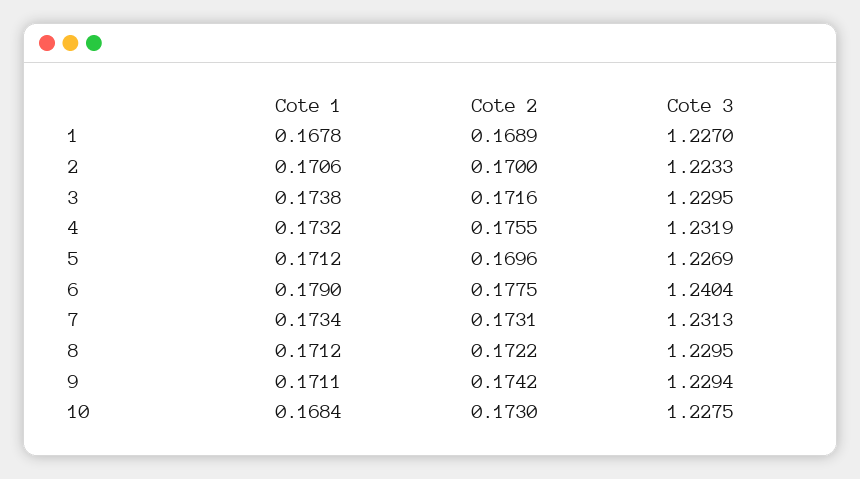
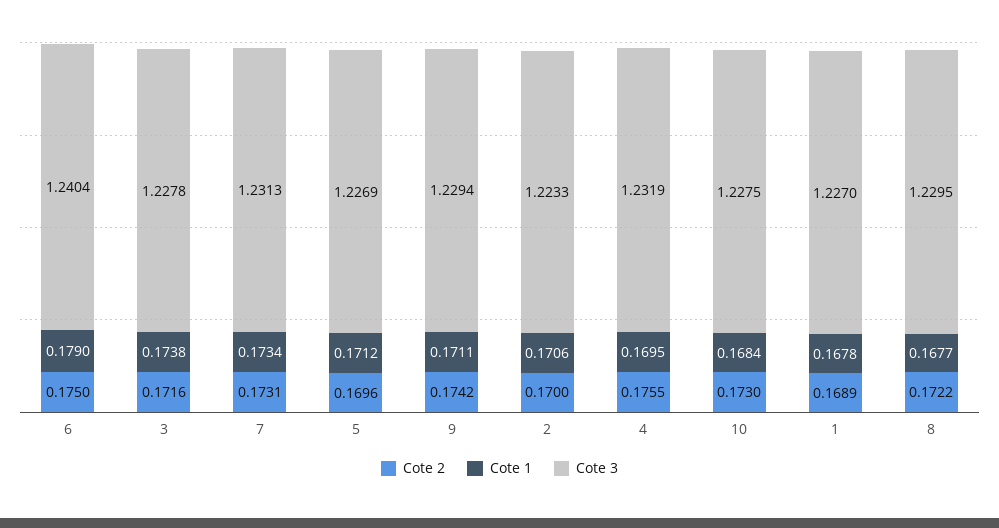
  {
    "Cote 1": {
      "1": 0.1678,
      "2": 0.1706,
      "3": 0.1738,
-     "4": 0.1732,
+     "4": 0.1695,
      "5": 0.1712,
      "6": 0.179,
      "7": 0.1734,
-     "8": 0.1712,
+     "8": 0.1677,
      "9": 0.1711,
      "10": 0.1684
    },
    "Cote 2": {
      "1": 0.1689,
      "2": 0.17,
      "3": 0.1716,
      "4": 0.1755,
      "5": 0.1696,
-     "6": 0.1775,
+     "6": 0.175,
      "7": 0.1731,
      "8": 0.1722,
      "9": 0.1742,
      "10": 0.173
    },
    "Cote 3": {
      "1": 1.227,
      "2": 1.2233,
-     "3": 1.2295,
+     "3": 1.2278,
      "4": 1.2319,
      "5": 1.2269,
      "6": 1.2404,
      "7": 1.2313,
      "8": 1.2295,
      "9": 1.2294,
      "10": 1.2275
    }
  }

